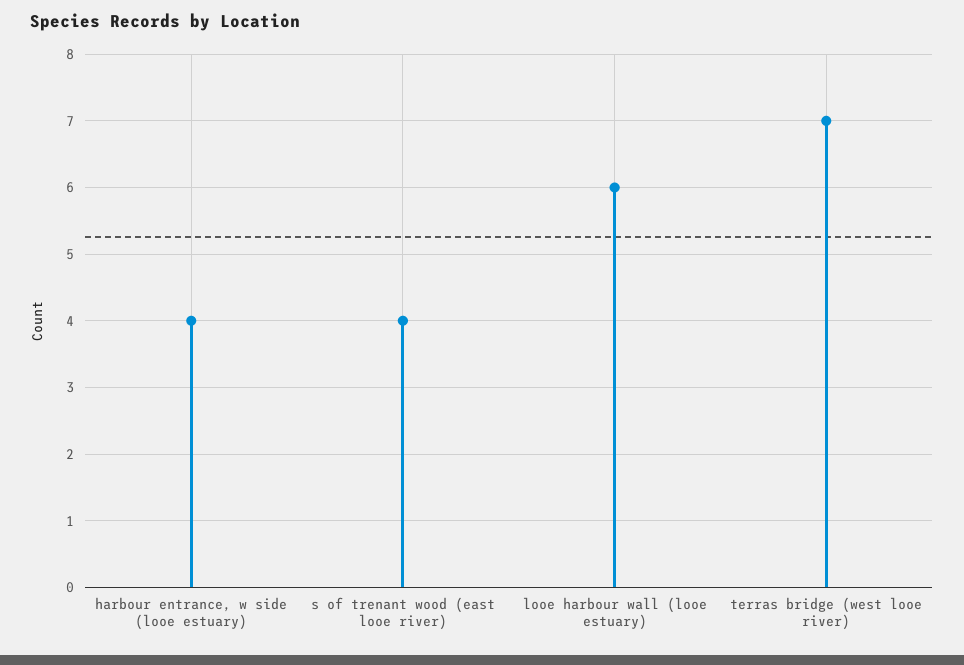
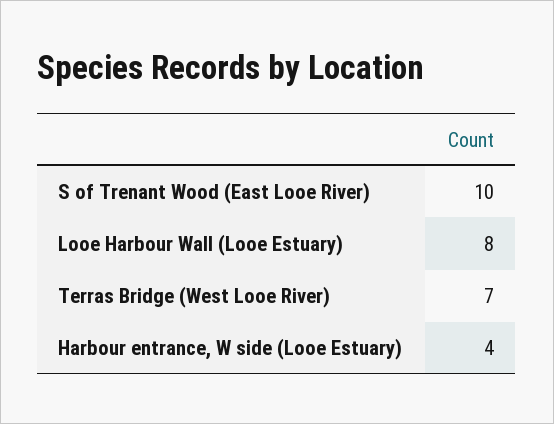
  {
    "harbour entrance, w side (looe estuary)": 4,
-   "s of trenant wood (east looe river)": 4,
+   "s of trenant wood (east looe river)": 10,
-   "looe harbour wall (looe estuary)": 6,
+   "looe harbour wall (looe estuary)": 8,
    "terras bridge (west looe river)": 7
  }

